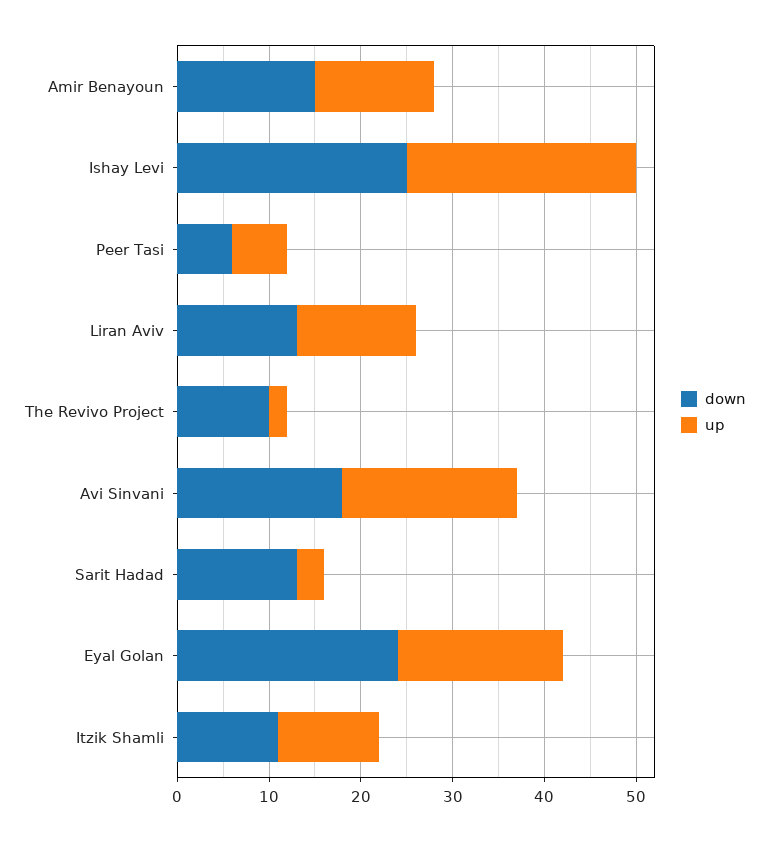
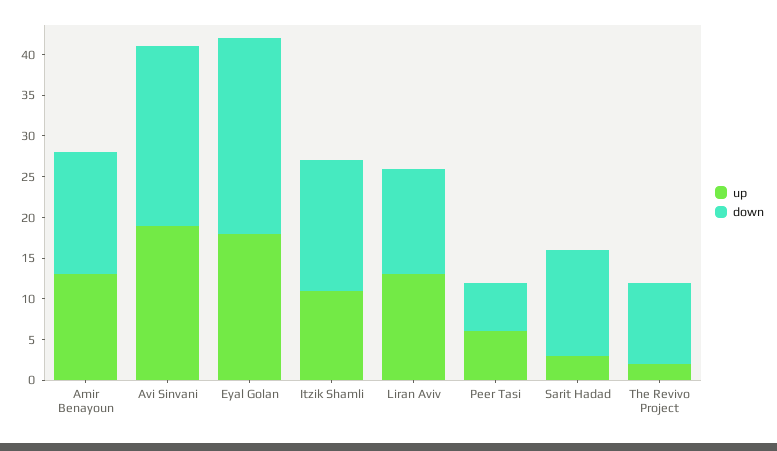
  {
    "down": {
      "Amir Benayoun": 15,
-     "Ishay Levi": 25,
      "Peer Tasi": 6,
      "Liran Aviv": 13,
      "The Revivo Project": 10,
-     "Avi Sinvani": 18,
+     "Avi Sinvani": 22,
      "Sarit Hadad": 13,
      "Eyal Golan": 24,
-     "Itzik Shamli": 11
+     "Itzik Shamli": 16
    },
    "up": {
      "Amir Benayoun": 13,
-     "Ishay Levi": 25,
      "Peer Tasi": 6,
      "Liran Aviv": 13,
      "The Revivo Project": 2,
      "Avi Sinvani": 19,
      "Sarit Hadad": 3,
      "Eyal Golan": 18,
      "Itzik Shamli": 11
    }
  }

